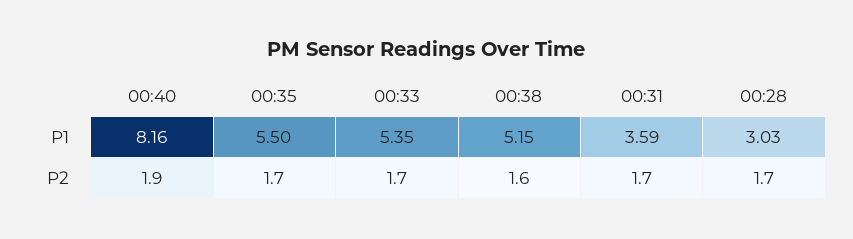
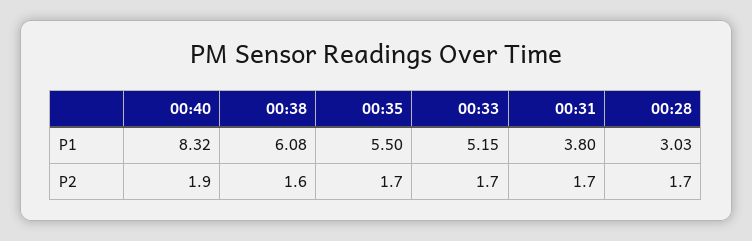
  {
    "00:40": {
-     "P1": 8.16,
+     "P1": 8.32,
      "P2": 1.9
    },
    "00:35": {
      "P1": 5.5,
      "P2": 1.7
    },
    "00:33": {
-     "P1": 5.35,
+     "P1": 5.15,
      "P2": 1.7
    },
    "00:38": {
-     "P1": 5.15,
+     "P1": 6.08,
      "P2": 1.6
    },
    "00:31": {
-     "P1": 3.59,
+     "P1": 3.8,
      "P2": 1.7
    },
    "00:28": {
      "P1": 3.03,
      "P2": 1.7
    }
  }

